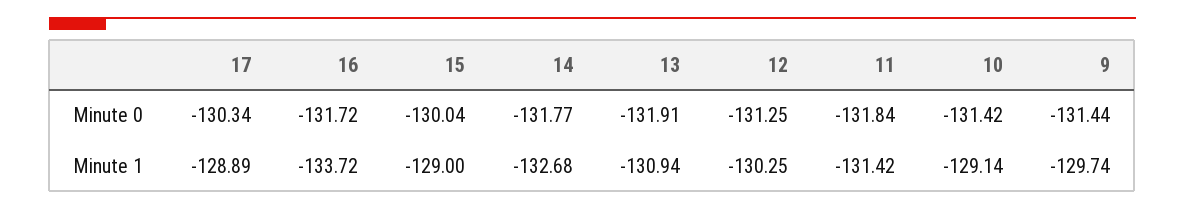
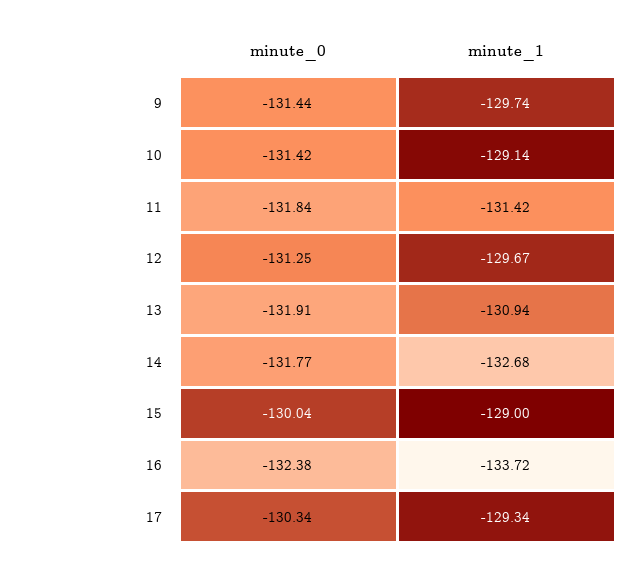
  {
    "17": {
      "Minute 0": -130.34,
-     "Minute 1": -128.89
+     "Minute 1": -129.34
    },
    "16": {
-     "Minute 0": -131.72,
+     "Minute 0": -132.38,
      "Minute 1": -133.72
    },
    "15": {
      "Minute 0": -130.04,
      "Minute 1": -129
    },
    "14": {
      "Minute 0": -131.77,
      "Minute 1": -132.68
    },
    "13": {
      "Minute 0": -131.91,
      "Minute 1": -130.94
    },
    "12": {
      "Minute 0": -131.25,
-     "Minute 1": -130.25
+     "Minute 1": -129.67
    },
    "11": {
      "Minute 0": -131.84,
      "Minute 1": -131.42
    },
    "10": {
      "Minute 0": -131.42,
      "Minute 1": -129.14
    },
    "9": {
      "Minute 0": -131.44,
      "Minute 1": -129.74
    }
  }

